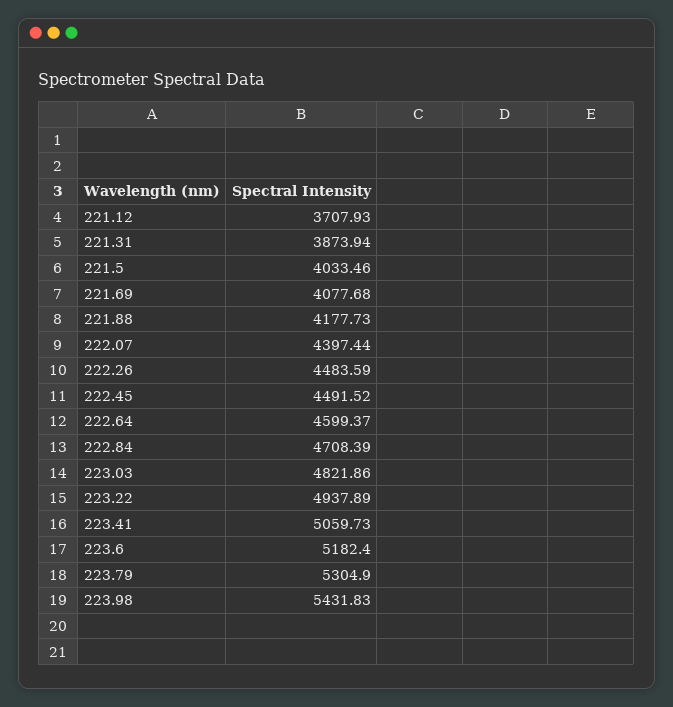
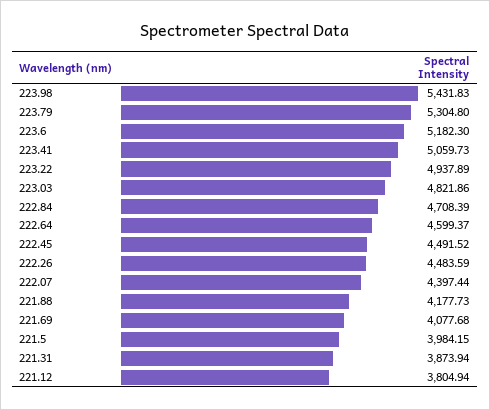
  {
-   "221.12": 3707.93,
+   "221.12": 3804.94,
    "221.31": 3873.94,
-   "221.5": 4033.46,
+   "221.5": 3984.15,
    "221.69": 4077.68,
    "221.88": 4177.73,
    "222.07": 4397.44,
    "222.26": 4483.59,
    "222.45": 4491.52,
    "222.64": 4599.37,
    "222.84": 4708.39,
    "223.03": 4821.86,
    "223.22": 4937.89,
    "223.41": 5059.73,
-   "223.6": 5182.4,
+   "223.6": 5182.3,
-   "223.79": 5304.9,
+   "223.79": 5304.8,
    "223.98": 5431.83
  }

